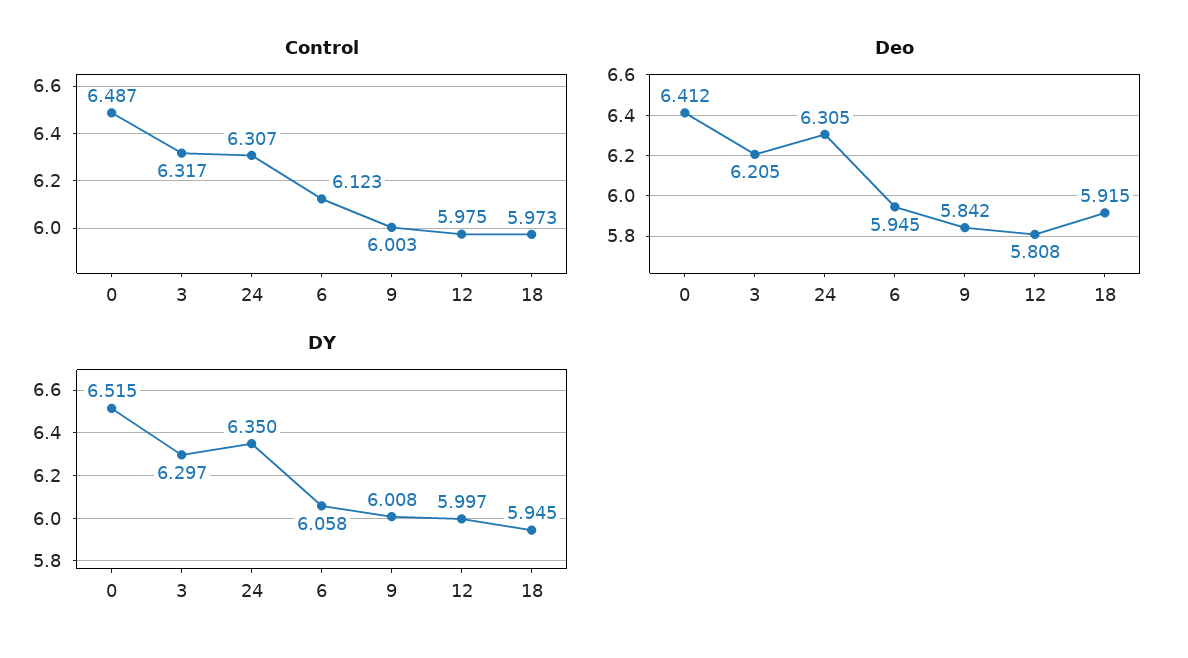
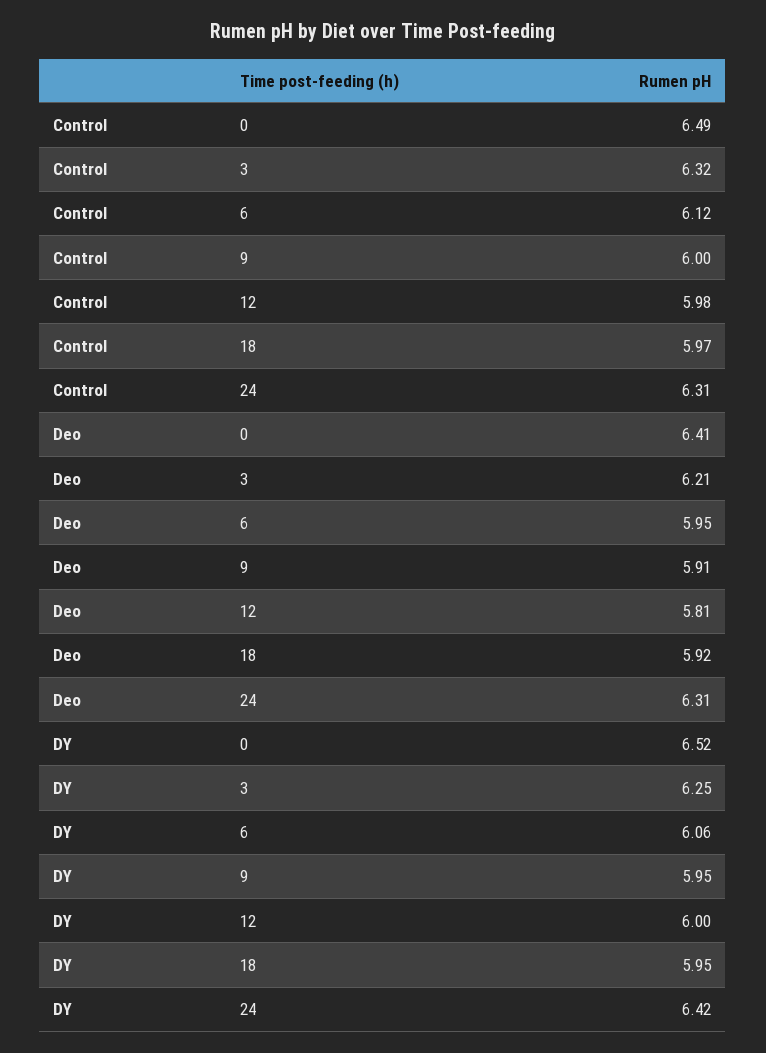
  {
    "Control": {
      "0": 6.487,
      "3": 6.317,
      "24": 6.307,
      "6": 6.123,
      "9": 6.003,
      "12": 5.975,
      "18": 5.973
    },
    "Deo": {
      "0": 6.412,
      "3": 6.205,
      "24": 6.305,
      "6": 5.945,
-     "9": 5.842,
+     "9": 5.91,
      "12": 5.808,
      "18": 5.915
    },
    "DY": {
      "0": 6.515,
-     "3": 6.297,
+     "3": 6.25,
-     "24": 6.35,
+     "24": 6.42,
      "6": 6.058,
-     "9": 6.008,
+     "9": 5.95,
      "12": 5.997,
      "18": 5.945
    }
  }

